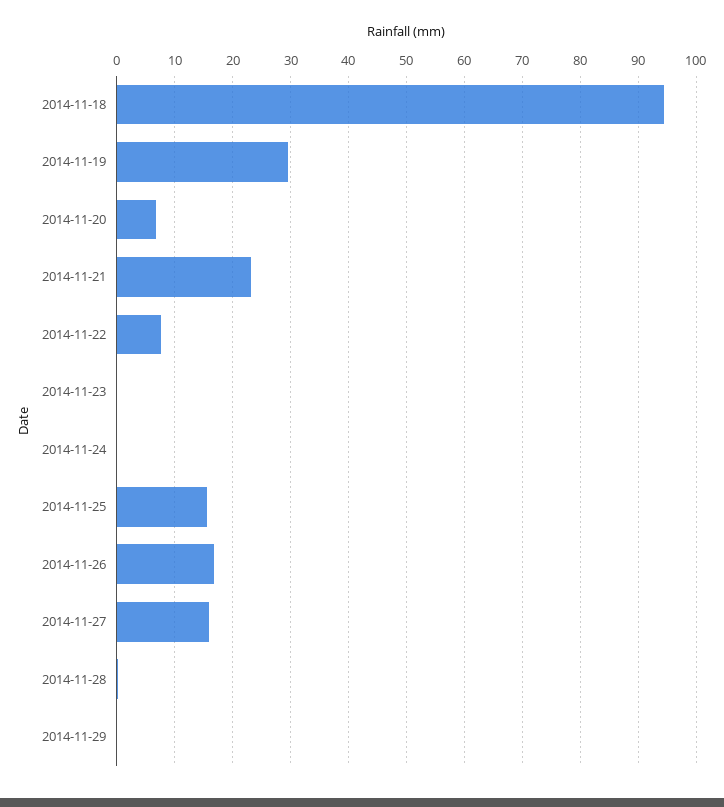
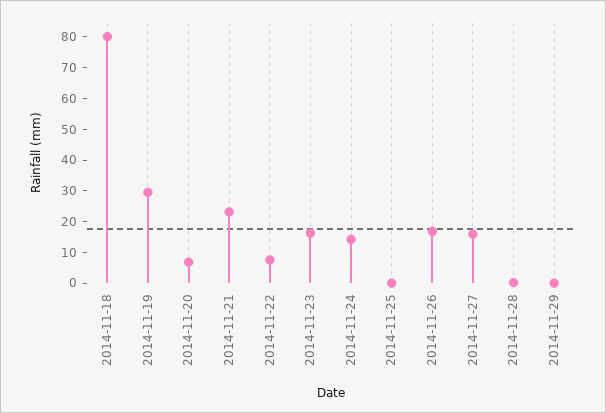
  {
-   "2014-11-18": 94,
+   "2014-11-18": 80,
    "2014-11-19": 30,
    "2014-11-20": 6,
    "2014-11-21": 24,
    "2014-11-22": 8,
-   "2014-11-23": 0,
+   "2014-11-23": 15,
-   "2014-11-24": 0,
+   "2014-11-24": 15,
-   "2014-11-25": 16,
+   "2014-11-25": 0,
    "2014-11-26": 16,
    "2014-11-27": 16,
    "2014-11-28": 0,
    "2014-11-29": 0
  }

